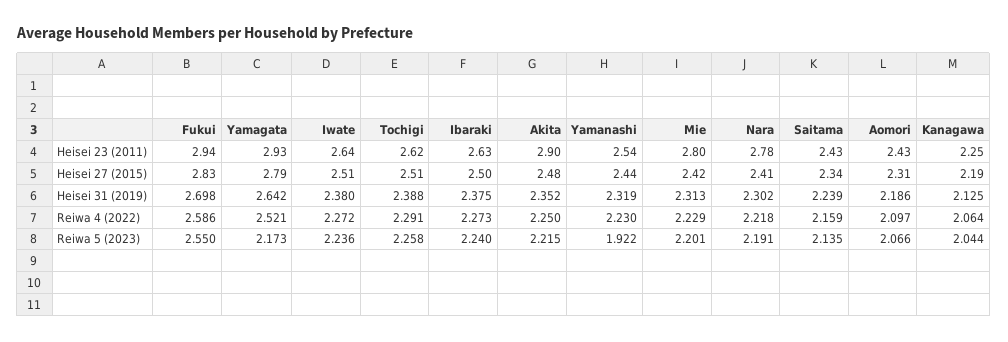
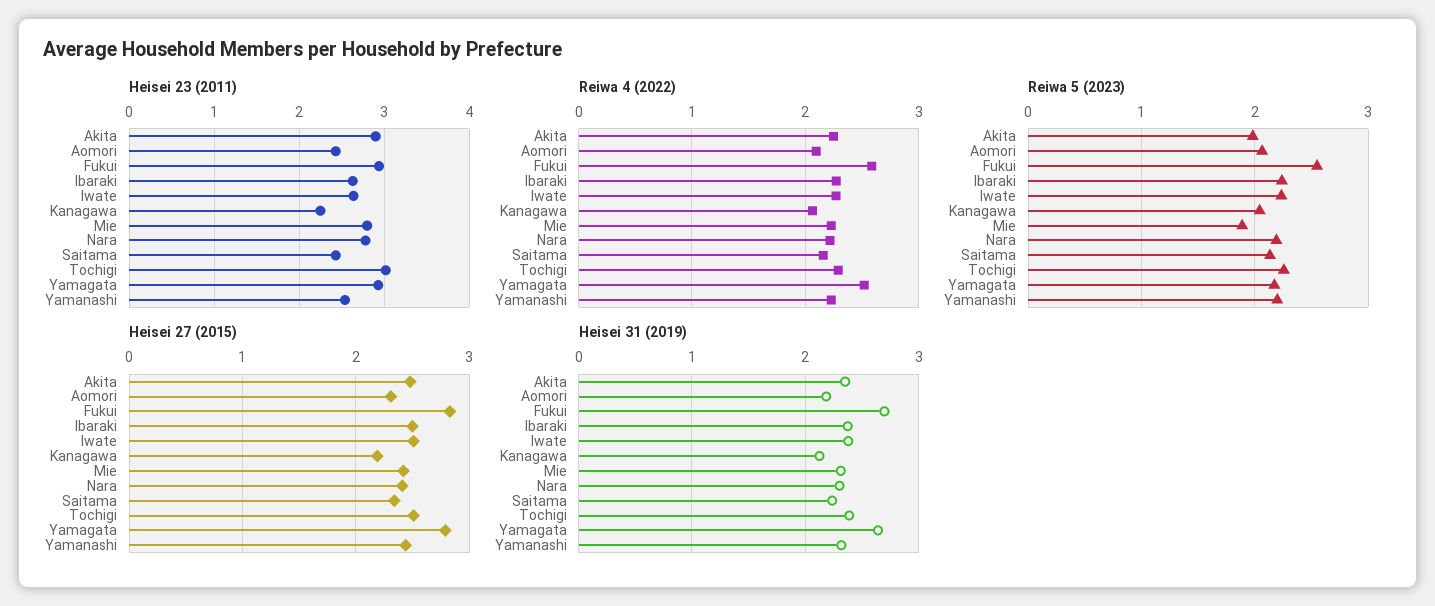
  {
    "Heisei 23 (2011)": {
      "Fukui": 2.94,
      "Yamagata": 2.93,
      "Iwate": 2.64,
-     "Tochigi": 2.62,
+     "Tochigi": 3,
      "Ibaraki": 2.63,
      "Akita": 2.9,
      "Yamanashi": 2.54,
      "Mie": 2.8,
      "Nara": 2.78,
      "Saitama": 2.43,
      "Aomori": 2.43,
      "Kanagawa": 2.25
    },
    "Heisei 27 (2015)": {
      "Fukui": 2.83,
      "Yamagata": 2.79,
      "Iwate": 2.51,
      "Tochigi": 2.51,
      "Ibaraki": 2.5,
      "Akita": 2.48,
      "Yamanashi": 2.44,
      "Mie": 2.42,
      "Nara": 2.41,
      "Saitama": 2.34,
      "Aomori": 2.31,
      "Kanagawa": 2.19
    },
    "Heisei 31 (2019)": {
      "Fukui": 2.698,
      "Yamagata": 2.642,
      "Iwate": 2.38,
      "Tochigi": 2.388,
      "Ibaraki": 2.375,
      "Akita": 2.352,
      "Yamanashi": 2.319,
      "Mie": 2.313,
      "Nara": 2.302,
      "Saitama": 2.239,
      "Aomori": 2.186,
      "Kanagawa": 2.125
    },
    "Reiwa 4 (2022)": {
      "Fukui": 2.586,
      "Yamagata": 2.521,
      "Iwate": 2.272,
      "Tochigi": 2.291,
      "Ibaraki": 2.273,
      "Akita": 2.25,
      "Yamanashi": 2.23,
      "Mie": 2.229,
      "Nara": 2.218,
      "Saitama": 2.159,
      "Aomori": 2.097,
      "Kanagawa": 2.064
    },
    "Reiwa 5 (2023)": {
      "Fukui": 2.55,
      "Yamagata": 2.173,
      "Iwate": 2.236,
      "Tochigi": 2.258,
      "Ibaraki": 2.24,
-     "Akita": 2.215,
+     "Akita": 2,
-     "Yamanashi": 1.922,
+     "Yamanashi": 2.2,
-     "Mie": 2.201,
+     "Mie": 1.9,
      "Nara": 2.191,
      "Saitama": 2.135,
      "Aomori": 2.066,
      "Kanagawa": 2.044
    }
  }

